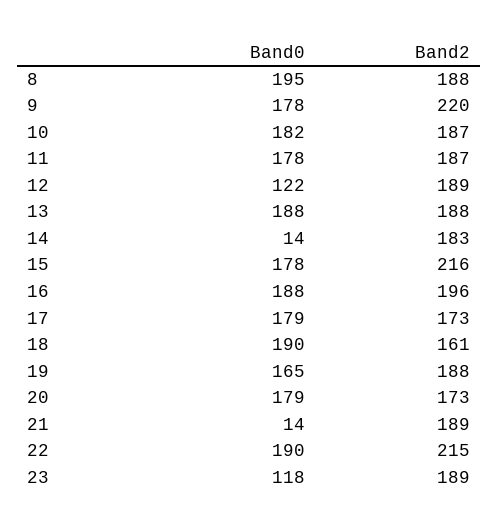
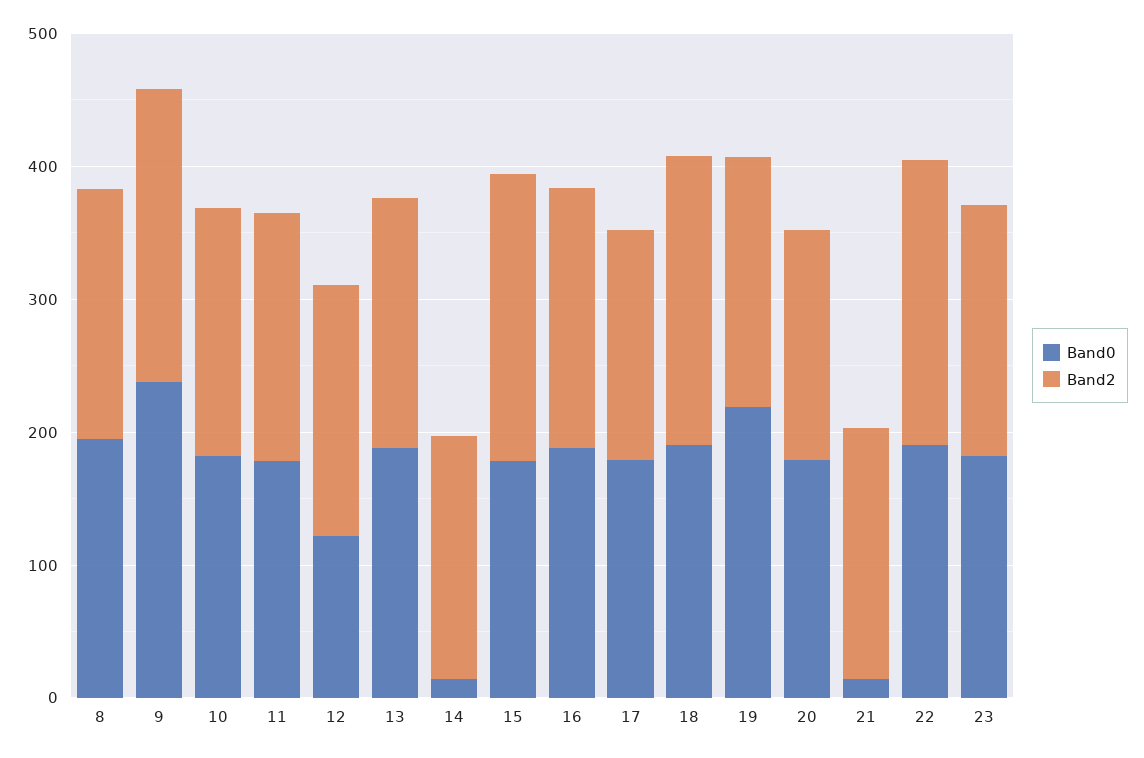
  {
    "Band0": {
      "8": 195,
-     "9": 178,
+     "9": 240,
      "10": 182,
      "11": 178,
      "12": 122,
      "13": 188,
      "14": 14,
      "15": 178,
      "16": 188,
      "17": 179,
      "18": 190,
-     "19": 165,
+     "19": 220,
      "20": 179,
      "21": 14,
      "22": 190,
-     "23": 118
+     "23": 180
    },
    "Band2": {
      "8": 188,
      "9": 220,
      "10": 187,
      "11": 187,
      "12": 189,
      "13": 188,
      "14": 183,
      "15": 216,
      "16": 196,
      "17": 173,
-     "18": 161,
+     "18": 220,
      "19": 188,
      "20": 173,
      "21": 189,
      "22": 215,
      "23": 189
    }
  }

